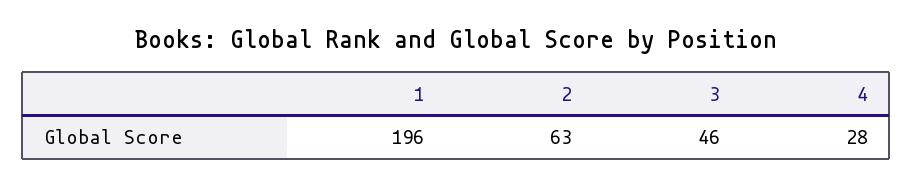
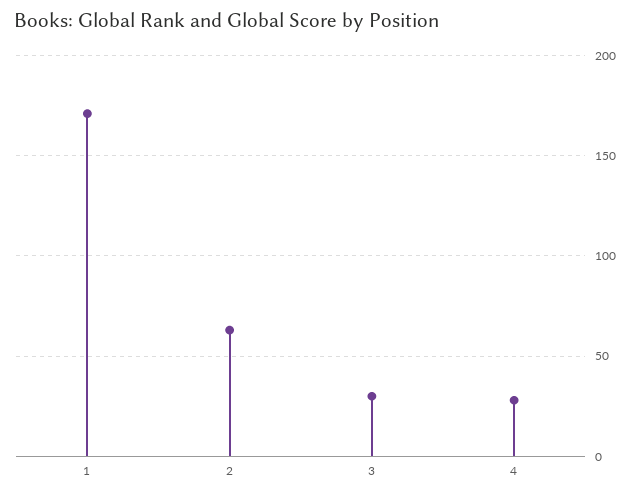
  {
-   "1": 196,
+   "1": 170,
    "2": 63,
-   "3": 46,
+   "3": 30,
    "4": 28
  }

